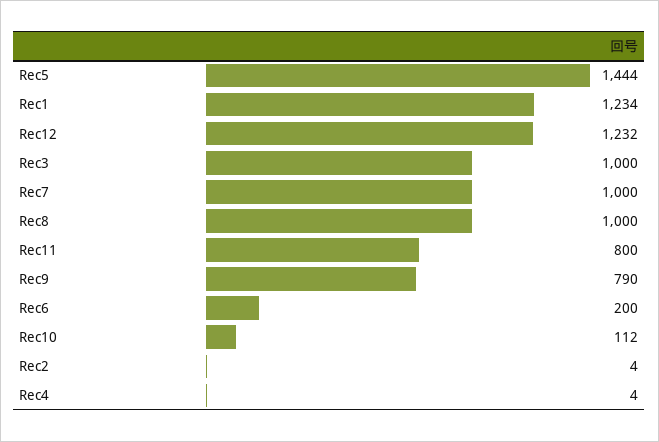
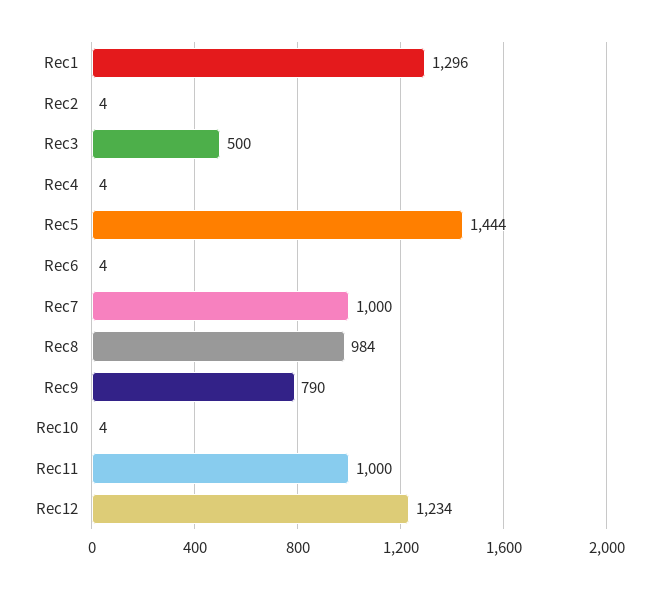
  {
    "Rec5": 1444,
-   "Rec1": 1234,
+   "Rec1": 1296,
-   "Rec12": 1232,
+   "Rec12": 1234,
-   "Rec3": 1000,
+   "Rec3": 500,
    "Rec7": 1000,
-   "Rec8": 1000,
+   "Rec8": 984,
-   "Rec11": 800,
+   "Rec11": 1000,
    "Rec9": 790,
-   "Rec6": 200,
+   "Rec6": 4,
-   "Rec10": 112,
+   "Rec10": 4,
    "Rec2": 4,
    "Rec4": 4
  }

